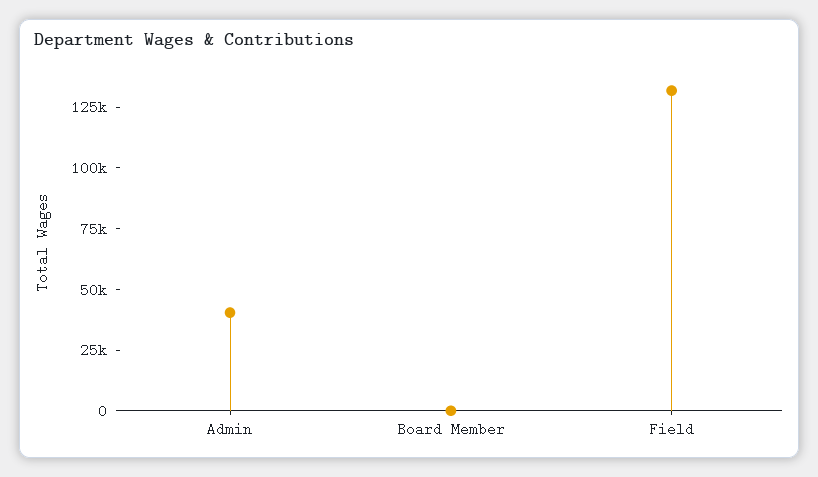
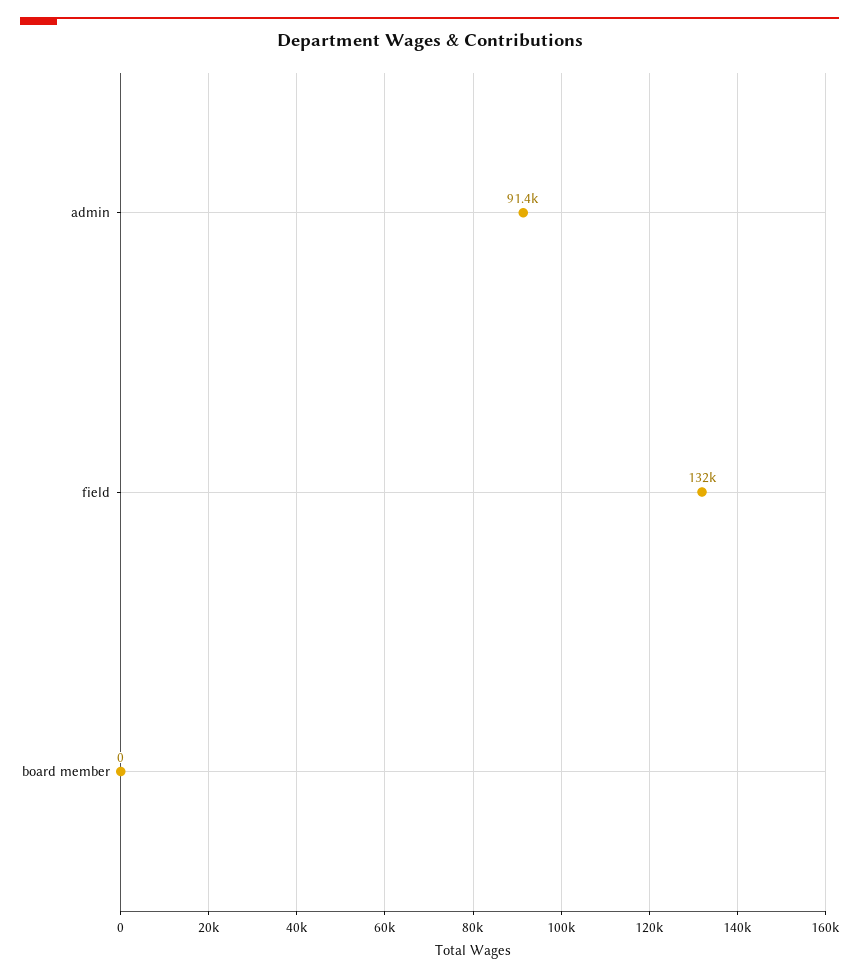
  {
-   "Admin": 40000,
+   "Admin": 91400,
    "Board Member": 0,
    "Field": 132000
  }

